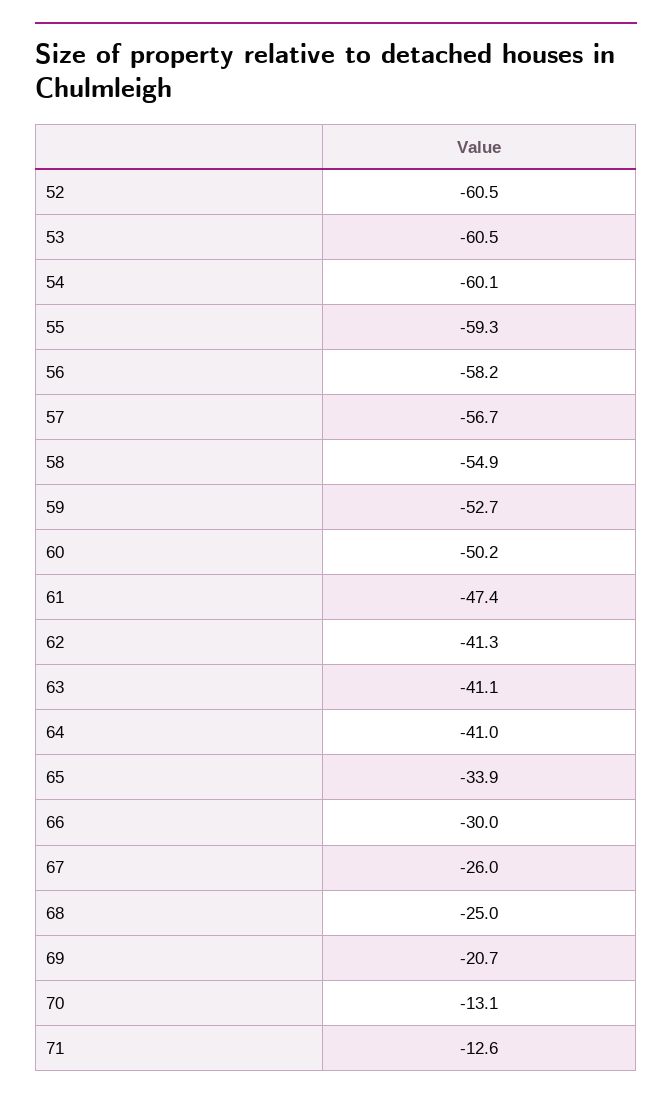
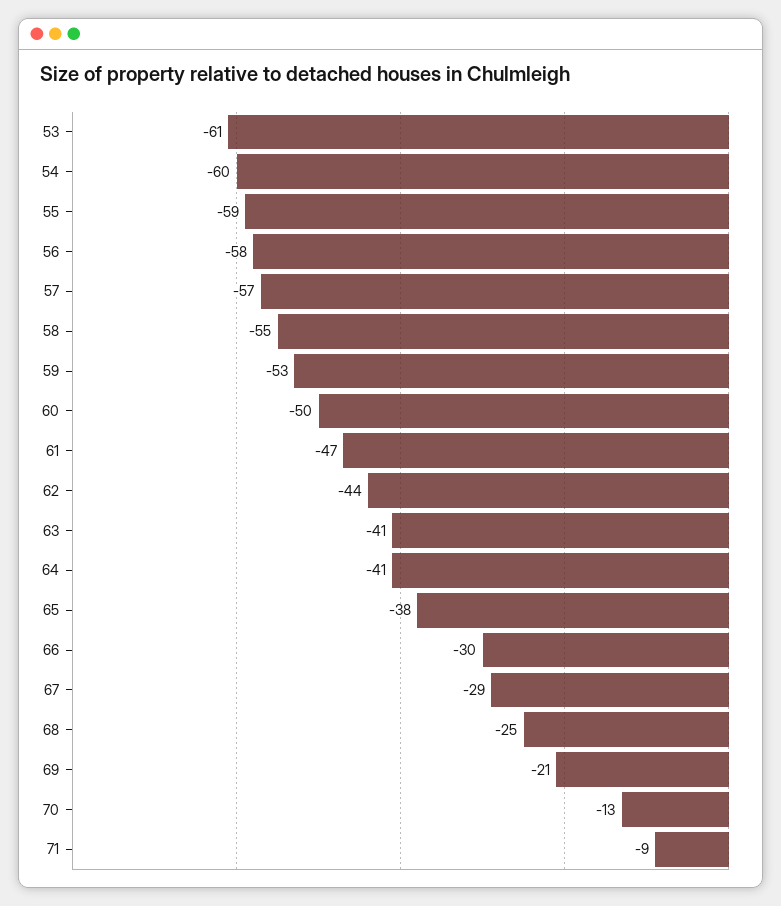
  {
-   "52": -60.5,
    "53": -60.5,
    "54": -60.1,
    "55": -59.3,
    "56": -58.2,
    "57": -56.7,
    "58": -54.9,
    "59": -52.7,
    "60": -50.2,
    "61": -47.4,
-   "62": -41.3,
+   "62": -44,
    "63": -41.1,
    "64": -41,
-   "65": -33.9,
+   "65": -38,
    "66": -30,
-   "67": -26,
+   "67": -29,
    "68": -25,
    "69": -20.7,
    "70": -13.1,
-   "71": -12.6
+   "71": -9
  }

